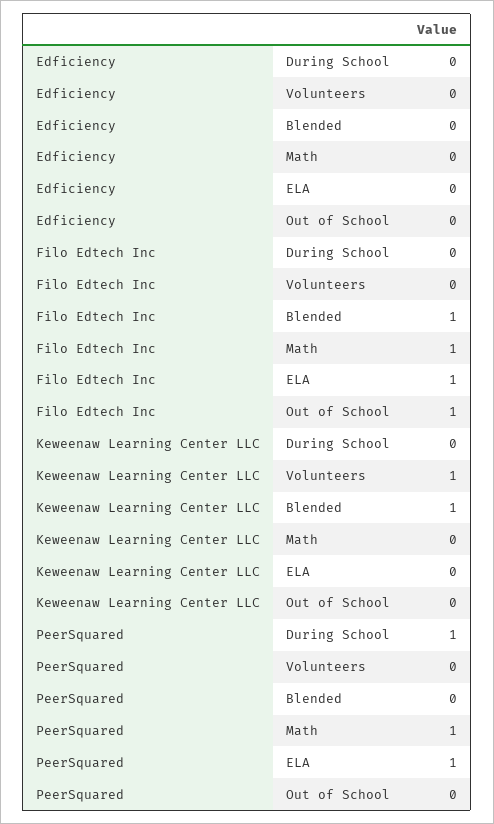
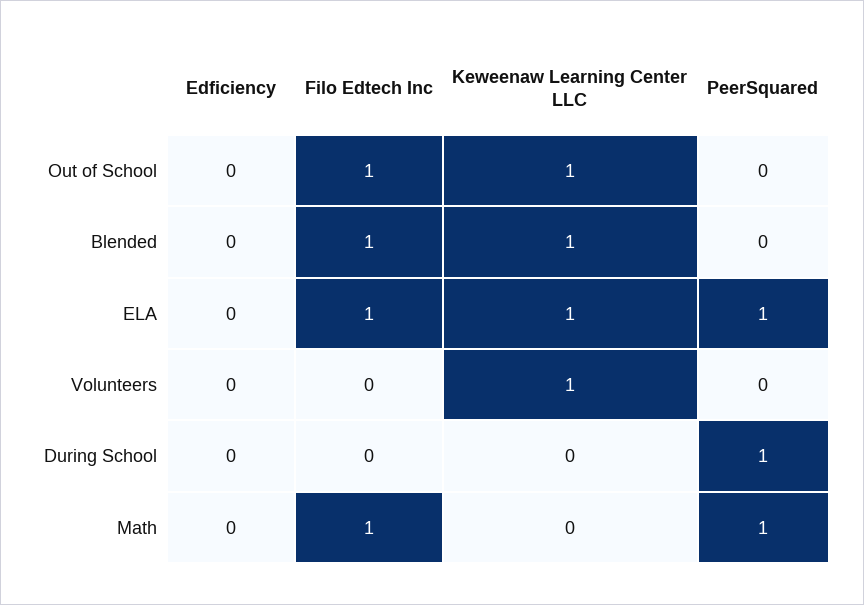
  {
    "Edficiency": {
      "During School": 0,
      "Volunteers": 0,
      "Blended": 0,
      "Math": 0,
      "ELA": 0,
      "Out of School": 0
    },
    "Filo Edtech Inc": {
      "During School": 0,
      "Volunteers": 0,
      "Blended": 1,
      "Math": 1,
      "ELA": 1,
      "Out of School": 1
    },
    "Keweenaw Learning Center LLC": {
      "During School": 0,
      "Volunteers": 1,
      "Blended": 1,
      "Math": 0,
-     "ELA": 0,
+     "ELA": 1,
-     "Out of School": 0
+     "Out of School": 1
    },
    "PeerSquared": {
      "During School": 1,
      "Volunteers": 0,
      "Blended": 0,
      "Math": 1,
      "ELA": 1,
      "Out of School": 0
    }
  }

